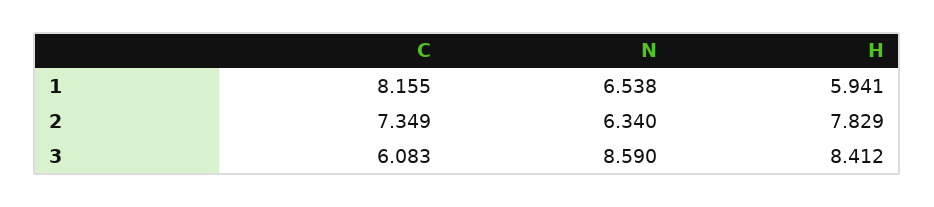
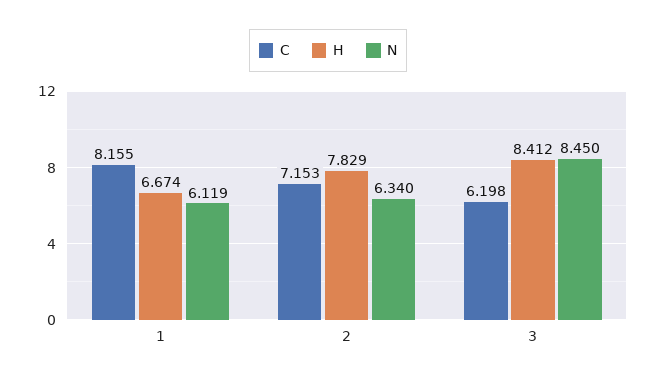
  {
    "C": {
      "1": 8.155,
-     "2": 7.349,
+     "2": 7.153,
-     "3": 6.083
+     "3": 6.198
    },
    "N": {
-     "1": 6.538,
+     "1": 6.119,
      "2": 6.34,
-     "3": 8.59
+     "3": 8.45
    },
    "H": {
-     "1": 5.941,
+     "1": 6.674,
      "2": 7.829,
      "3": 8.412
    }
  }

